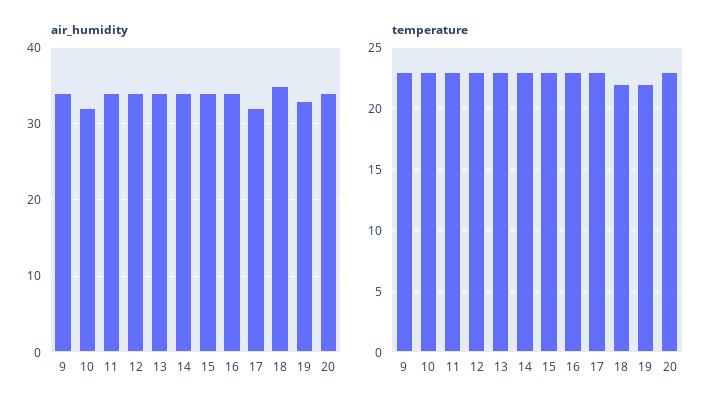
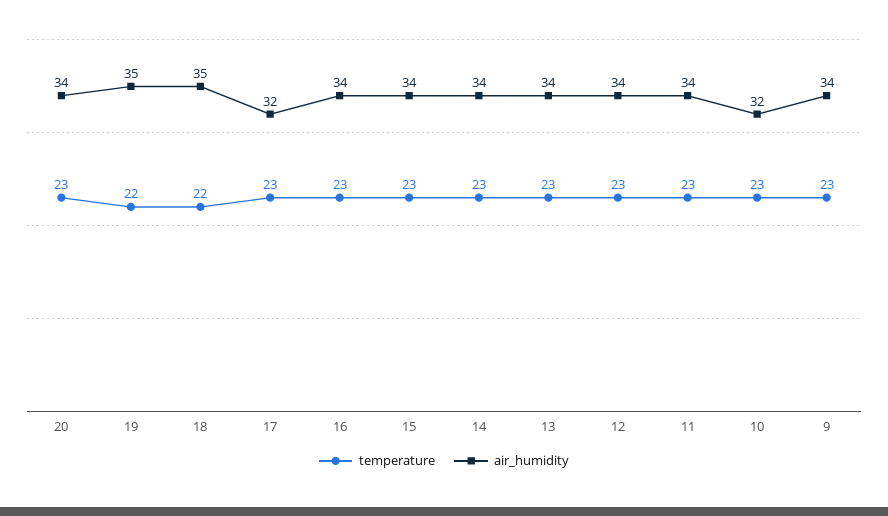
  {
    "air_humidity": {
      "9": 34,
      "10": 32,
      "11": 34,
      "12": 34,
      "13": 34,
      "14": 34,
      "15": 34,
      "16": 34,
      "17": 32,
      "18": 35,
-     "19": 33,
+     "19": 35,
      "20": 34
    },
    "temperature": {
      "9": 23,
      "10": 23,
      "11": 23,
      "12": 23,
      "13": 23,
      "14": 23,
      "15": 23,
      "16": 23,
      "17": 23,
      "18": 22,
      "19": 22,
      "20": 23
    }
  }

